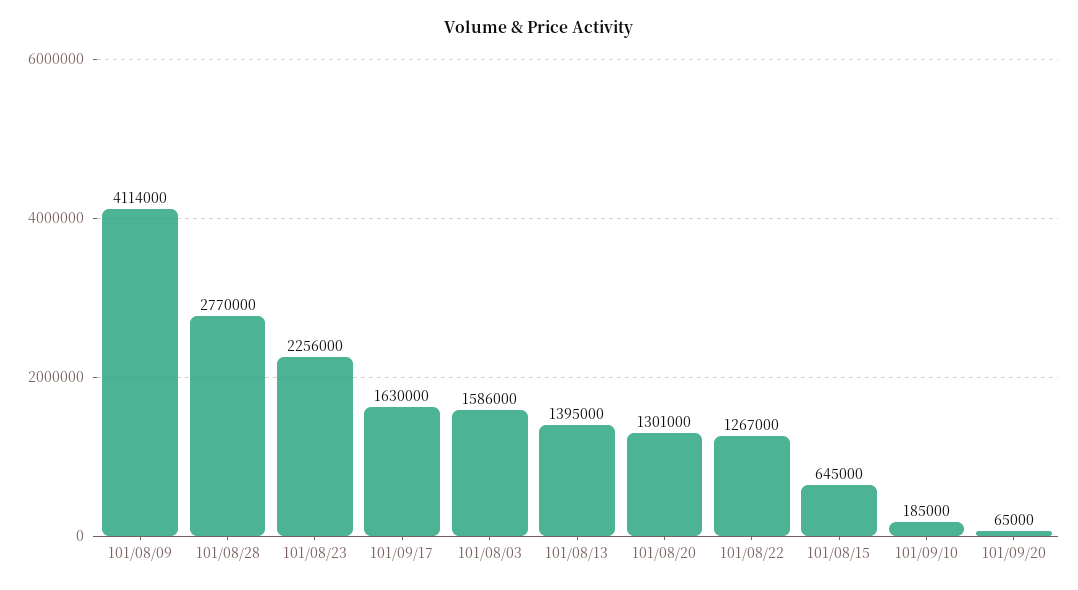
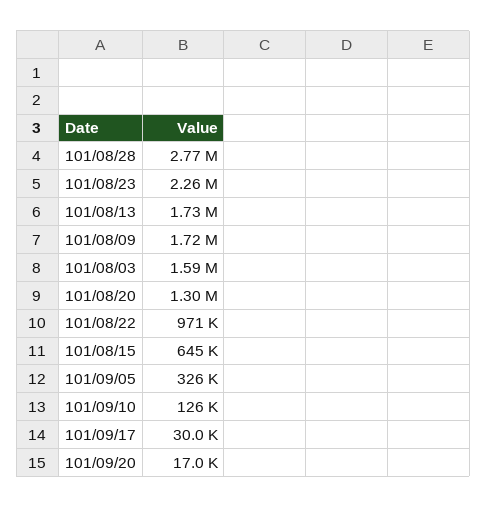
  {
-   "101/08/09": 4114000,
+   "101/08/09": 1720000,
    "101/08/28": 2770000,
    "101/08/23": 2256000,
-   "101/09/17": 1630000,
+   "101/09/17": 30000,
    "101/08/03": 1586000,
-   "101/08/13": 1395000,
+   "101/08/13": 1730000,
    "101/08/20": 1301000,
-   "101/08/22": 1267000,
+   "101/08/22": 971000,
    "101/08/15": 645000,
-   "101/09/10": 185000,
+   "101/09/10": 126000,
-   "101/09/20": 65000
+   "101/09/20": 17000,
+   "101/09/05": 326000
  }

